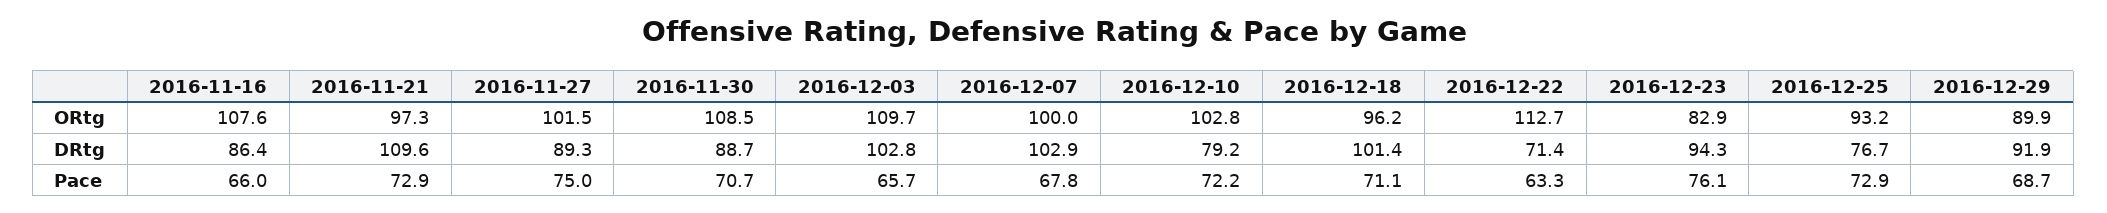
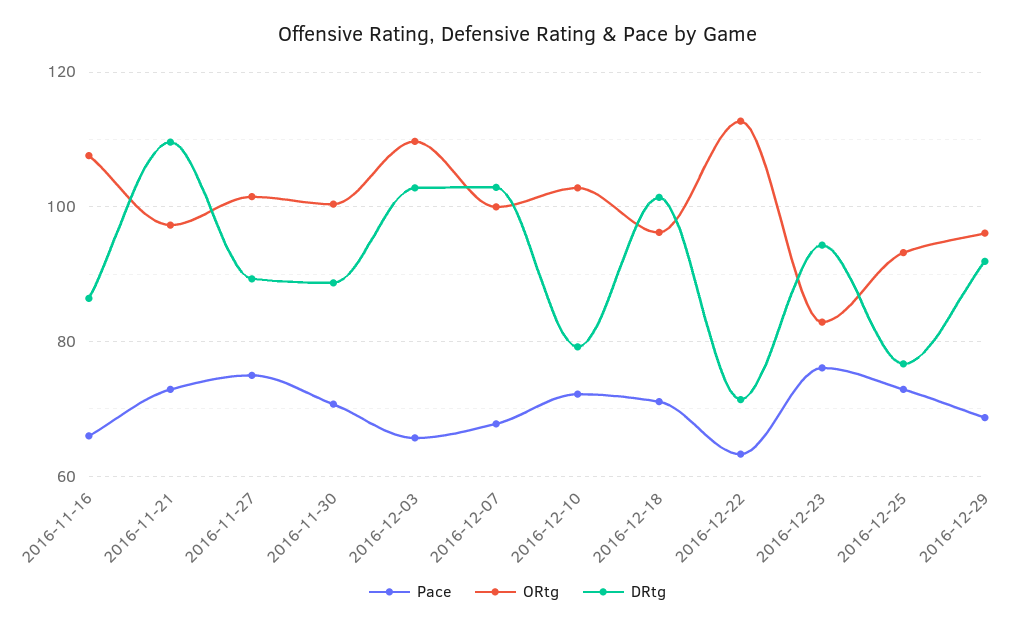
  {
    "ORtg": {
      "2016-11-16": 107.6,
      "2016-11-21": 97.3,
      "2016-11-27": 101.5,
-     "2016-11-30": 108.5,
+     "2016-11-30": 100,
      "2016-12-03": 109.7,
      "2016-12-07": 100,
      "2016-12-10": 102.8,
      "2016-12-18": 96.2,
      "2016-12-22": 112.7,
      "2016-12-23": 82.9,
      "2016-12-25": 93.2,
-     "2016-12-29": 89.9
+     "2016-12-29": 96
    },
    "DRtg": {
      "2016-11-16": 86.4,
      "2016-11-21": 109.6,
      "2016-11-27": 89.3,
      "2016-11-30": 88.7,
      "2016-12-03": 102.8,
      "2016-12-07": 102.9,
      "2016-12-10": 79.2,
      "2016-12-18": 101.4,
      "2016-12-22": 71.4,
      "2016-12-23": 94.3,
      "2016-12-25": 76.7,
      "2016-12-29": 91.9
    },
    "Pace": {
      "2016-11-16": 66,
      "2016-11-21": 72.9,
      "2016-11-27": 75,
      "2016-11-30": 70.7,
      "2016-12-03": 65.7,
      "2016-12-07": 67.8,
      "2016-12-10": 72.2,
      "2016-12-18": 71.1,
      "2016-12-22": 63.3,
      "2016-12-23": 76.1,
      "2016-12-25": 72.9,
      "2016-12-29": 68.7
    }
  }

